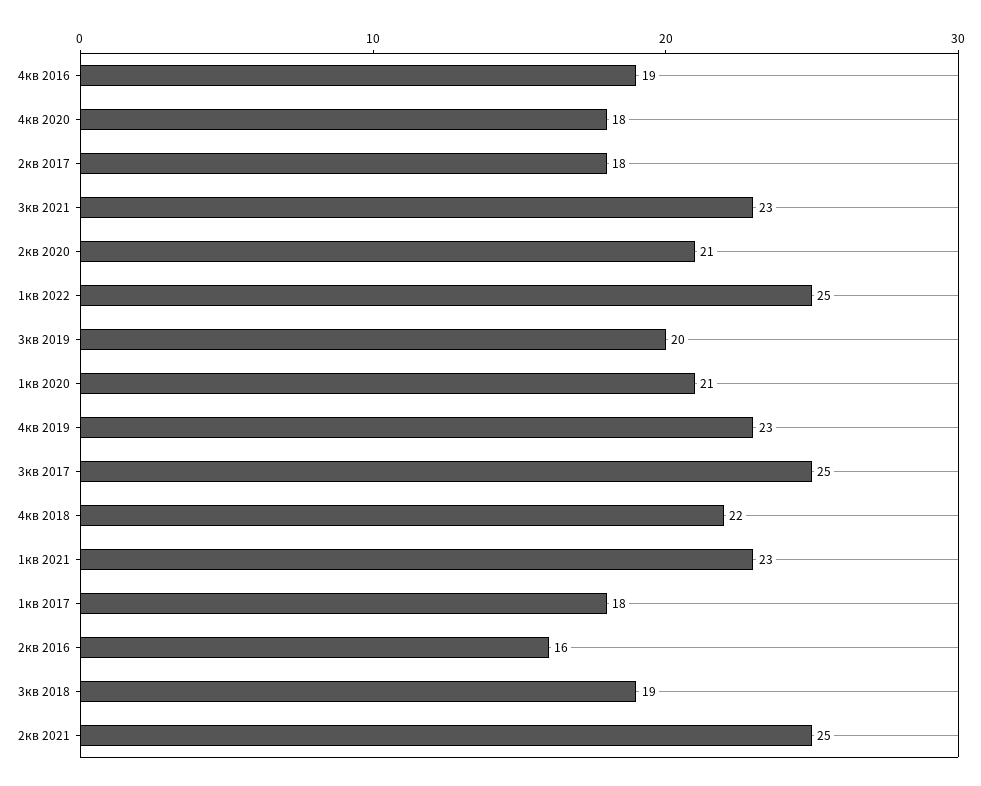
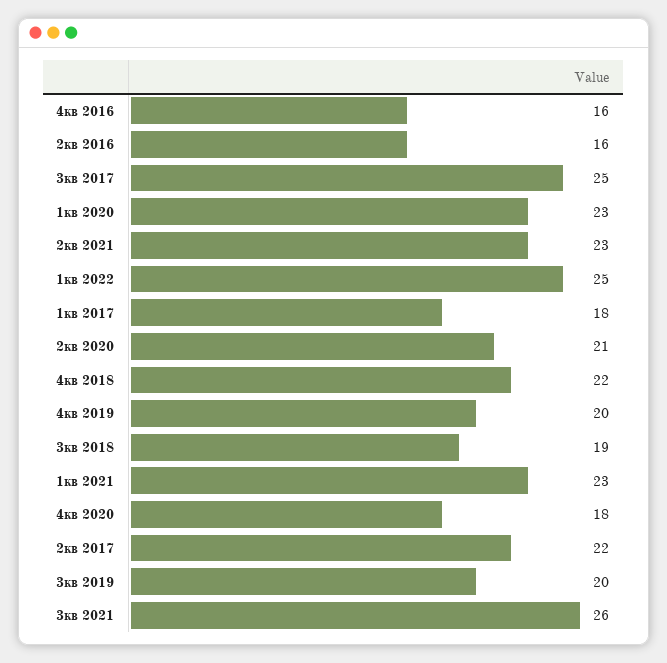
  {
-   "4кв 2016": 19,
+   "4кв 2016": 16,
    "4кв 2020": 18,
-   "2кв 2017": 18,
+   "2кв 2017": 22,
-   "3кв 2021": 23,
+   "3кв 2021": 26,
    "2кв 2020": 21,
    "1кв 2022": 25,
    "3кв 2019": 20,
-   "1кв 2020": 21,
+   "1кв 2020": 23,
-   "4кв 2019": 23,
+   "4кв 2019": 20,
    "3кв 2017": 25,
    "4кв 2018": 22,
    "1кв 2021": 23,
    "1кв 2017": 18,
    "2кв 2016": 16,
    "3кв 2018": 19,
-   "2кв 2021": 25
+   "2кв 2021": 23
  }

